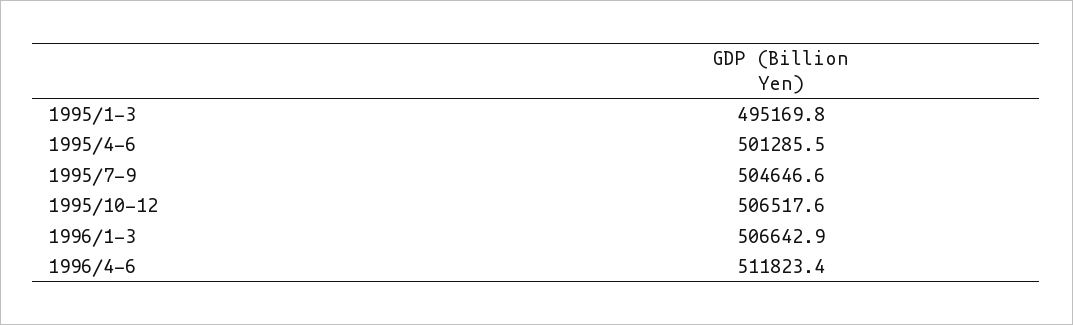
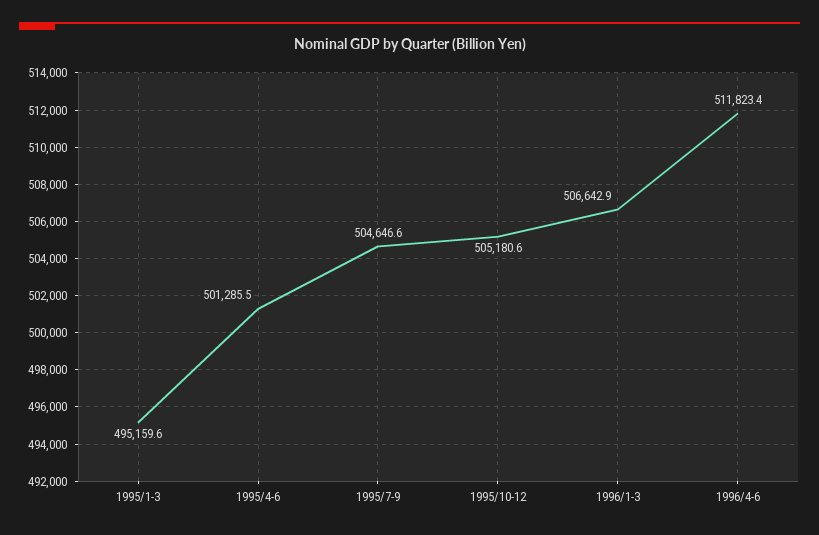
  {
-   "1995/1-3": 495169.8,
+   "1995/1-3": 495159.6,
    "1995/4-6": 501285.5,
    "1995/7-9": 504646.6,
-   "1995/10-12": 506517.6,
+   "1995/10-12": 505180.6,
    "1996/1-3": 506642.9,
    "1996/4-6": 511823.4
  }

